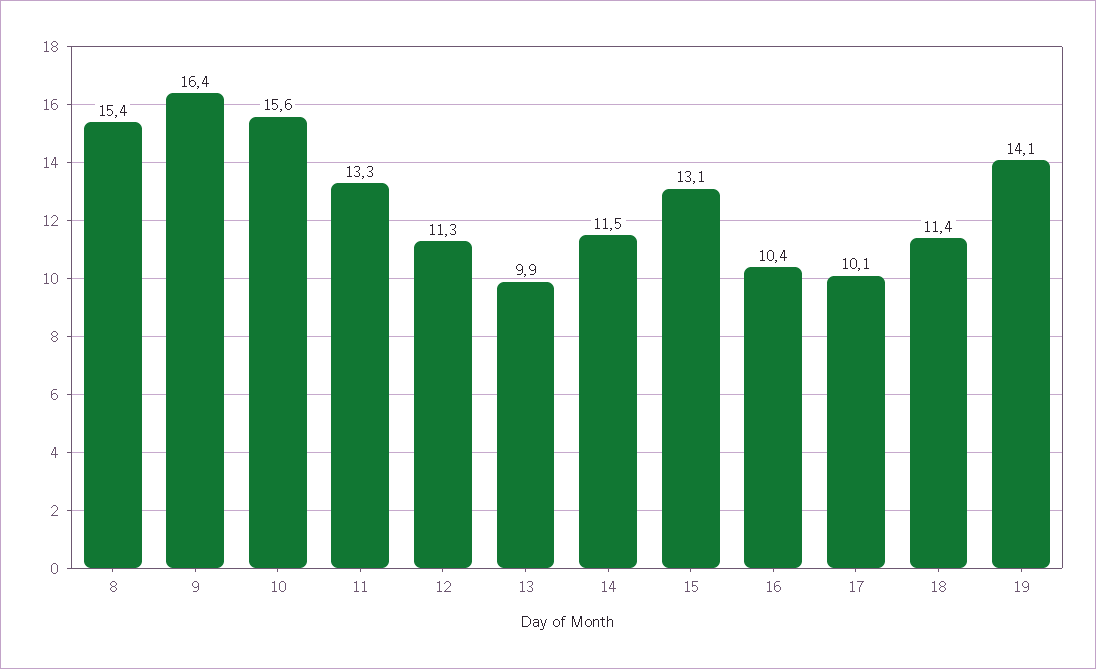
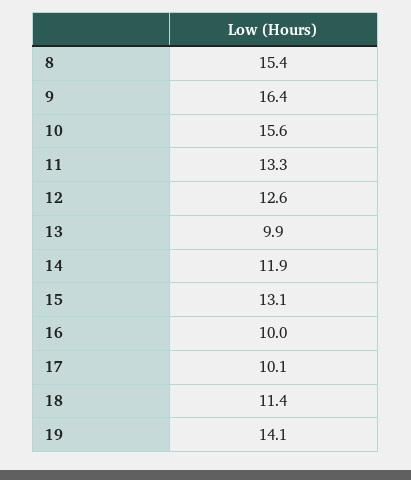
  {
    "8": 15.4,
    "9": 16.4,
    "10": 15.6,
    "11": 13.3,
-   "12": 11.3,
+   "12": 12.6,
    "13": 9.9,
-   "14": 11.5,
+   "14": 11.9,
    "15": 13.1,
-   "16": 10.4,
+   "16": 10,
    "17": 10.1,
    "18": 11.4,
    "19": 14.1
  }

